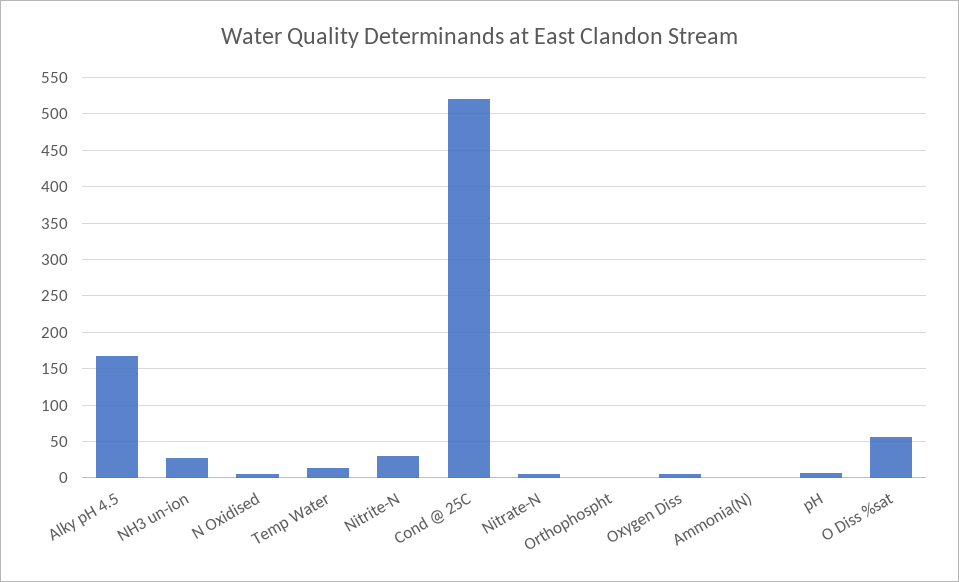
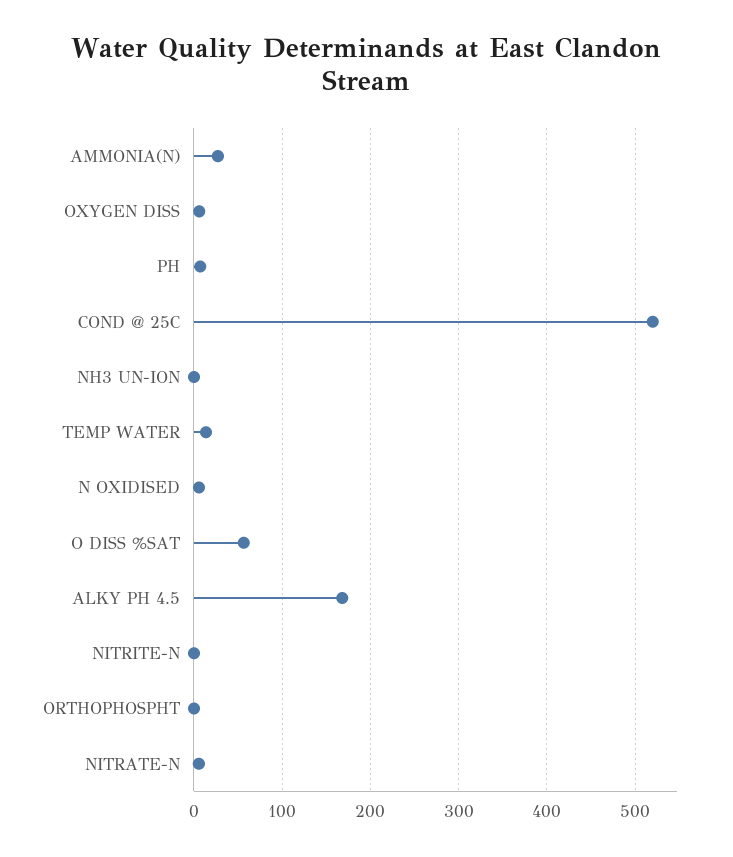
  {
    "Alky pH 4.5": 170,
-   "NH3 un-ion": 30,
+   "NH3 un-ion": 0,
    "N Oxidised": 10,
    "Temp Water": 10,
-   "Nitrite-N": 30,
+   "Nitrite-N": 0,
    "Cond @ 25C": 520,
    "Nitrate-N": 10,
    "Orthophospht": 0,
    "Oxygen Diss": 10,
-   "Ammonia(N)": 0,
+   "Ammonia(N)": 30,
    "pH": 10,
    "O Diss %sat": 60
  }

